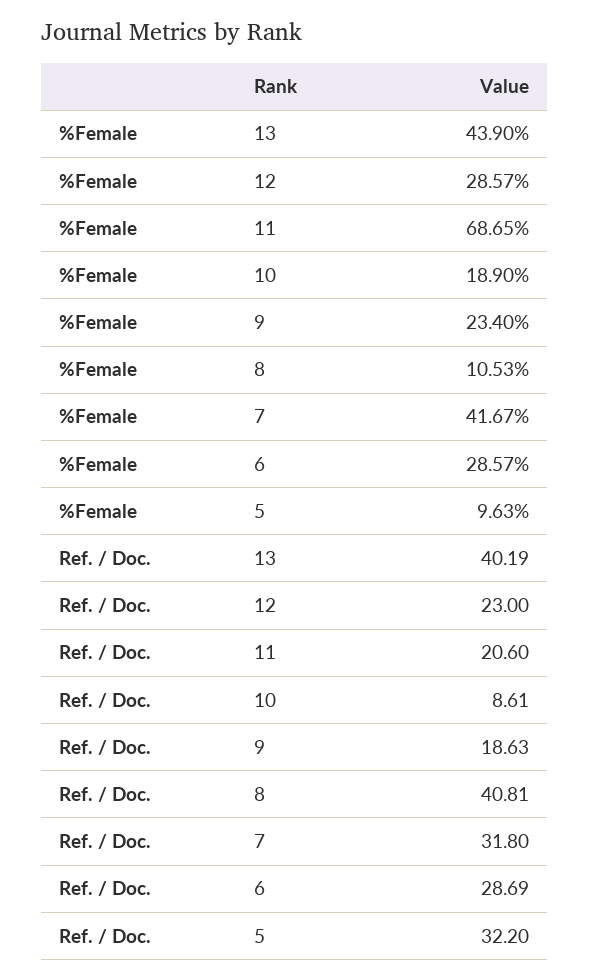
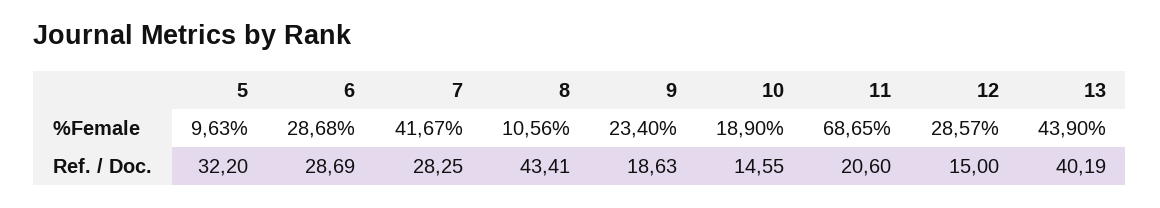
  {
    "%Female": {
      "13": 43.9,
      "12": 28.57,
      "11": 68.65,
      "10": 18.9,
      "9": 23.4,
-     "8": 10.53,
+     "8": 10.56,
      "7": 41.67,
-     "6": 28.57,
+     "6": 28.68,
      "5": 9.63
    },
    "Ref. / Doc.": {
      "13": 40.19,
-     "12": 23,
+     "12": 15,
      "11": 20.6,
-     "10": 8.61,
+     "10": 14.55,
      "9": 18.63,
-     "8": 40.81,
+     "8": 43.41,
-     "7": 31.8,
+     "7": 28.25,
      "6": 28.69,
      "5": 32.2
    }
  }

